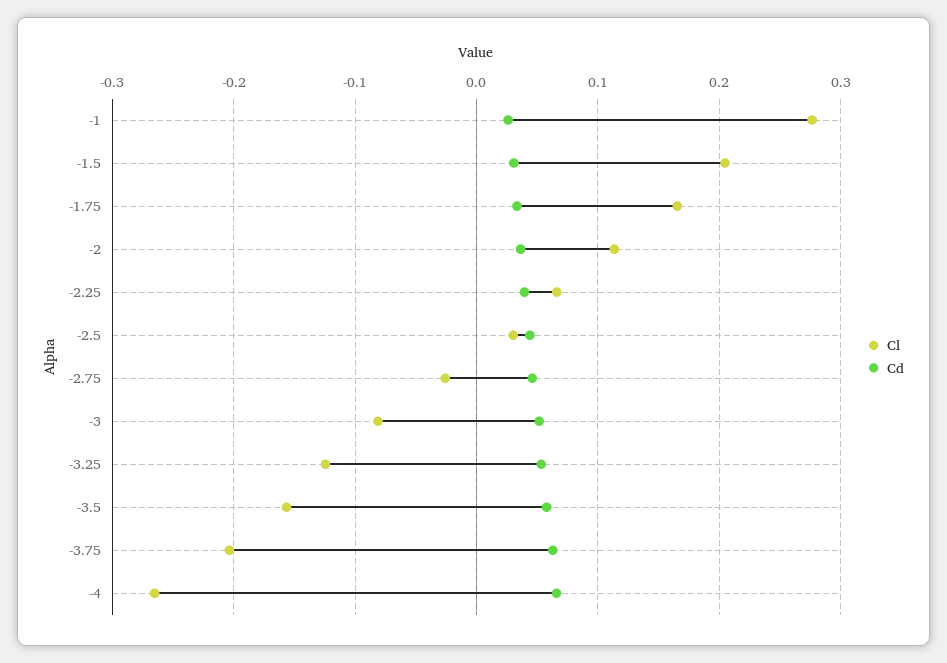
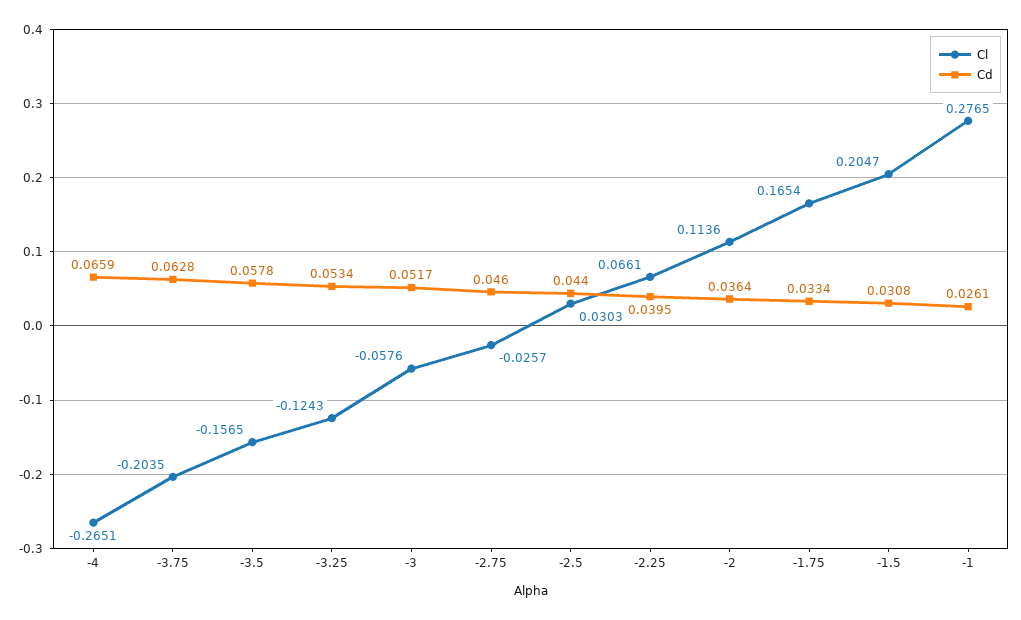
  {
    "Cl": {
      "-1": 0.2765,
      "-1.5": 0.2047,
      "-1.75": 0.1654,
      "-2": 0.1136,
      "-2.25": 0.0661,
      "-2.5": 0.0303,
      "-2.75": -0.0257,
-     "-3": -0.08,
+     "-3": -0.0576,
      "-3.25": -0.1243,
      "-3.5": -0.1565,
      "-3.75": -0.2035,
      "-4": -0.2651
    },
    "Cd": {
      "-1": 0.0261,
      "-1.5": 0.0308,
      "-1.75": 0.0334,
      "-2": 0.0364,
      "-2.25": 0.0395,
      "-2.5": 0.044,
      "-2.75": 0.046,
      "-3": 0.0517,
      "-3.25": 0.0534,
      "-3.5": 0.0578,
      "-3.75": 0.0628,
      "-4": 0.0659
    }
  }

